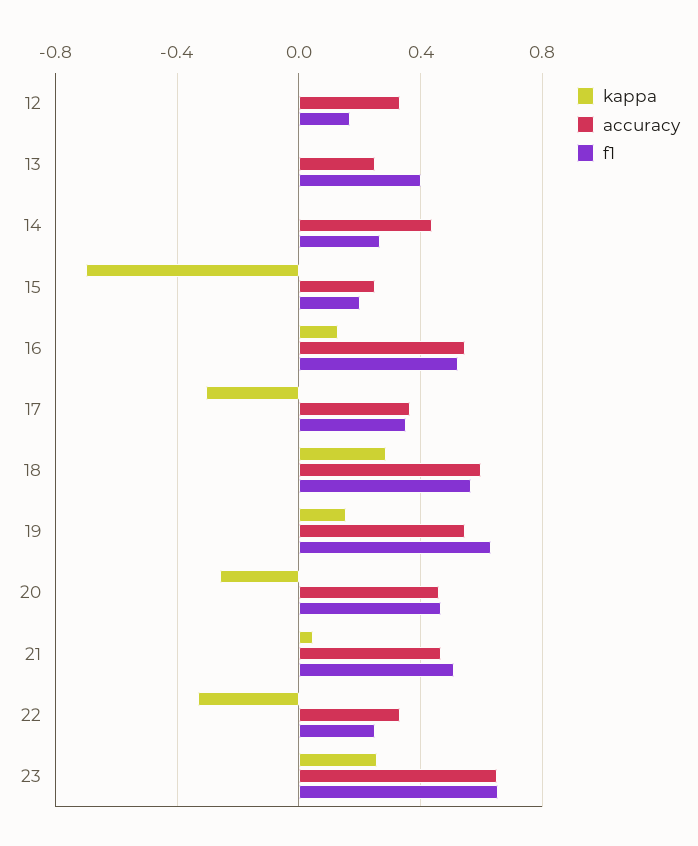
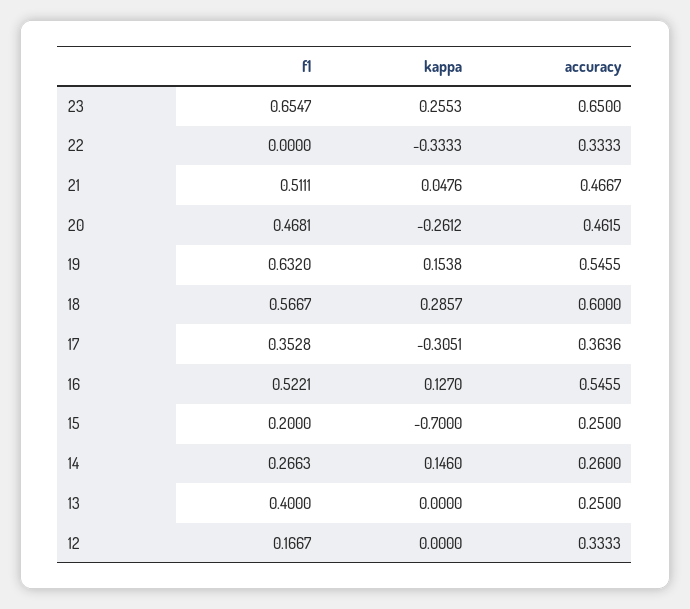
  {
    "kappa": {
      "12": 0,
      "13": 0,
-     "14": 0,
+     "14": 0.146,
      "15": -0.7,
      "16": 0.127,
      "17": -0.3051,
      "18": 0.2857,
      "19": 0.1538,
      "20": -0.2612,
      "21": 0.0476,
      "22": -0.3333,
      "23": 0.2553
    },
    "accuracy": {
      "12": 0.3333,
      "13": 0.25,
-     "14": 0.45,
+     "14": 0.26,
      "15": 0.25,
      "16": 0.5455,
      "17": 0.3636,
      "18": 0.6,
      "19": 0.5455,
      "20": 0.4615,
      "21": 0.4667,
      "22": 0.3333,
      "23": 0.65
    },
    "f1": {
      "12": 0.1667,
      "13": 0.4,
      "14": 0.2663,
      "15": 0.2,
      "16": 0.5221,
      "17": 0.3528,
      "18": 0.5667,
      "19": 0.632,
      "20": 0.4681,
      "21": 0.5111,
-     "22": 0.25,
+     "22": 0,
      "23": 0.6547
    }
  }

